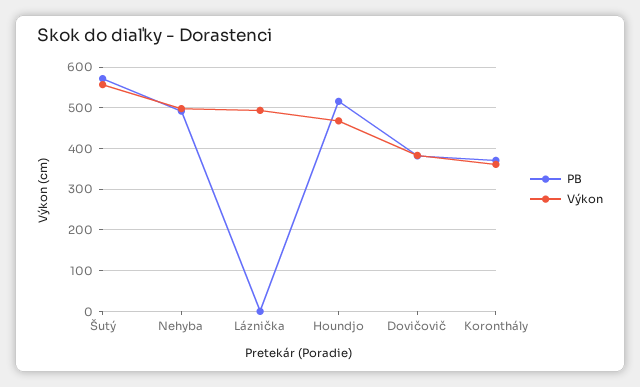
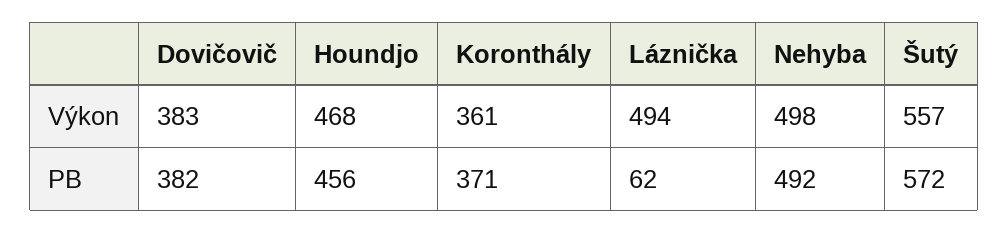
  {
    "PB": {
      "Šutý": 572,
      "Nehyba": 492,
-     "Láznička": 0,
+     "Láznička": 62,
-     "Houndjo": 520,
+     "Houndjo": 456,
      "Dovičovič": 382,
      "Koronthály": 371
    },
    "Výkon": {
      "Šutý": 557,
      "Nehyba": 498,
      "Láznička": 494,
      "Houndjo": 468,
      "Dovičovič": 383,
      "Koronthály": 361
    }
  }

